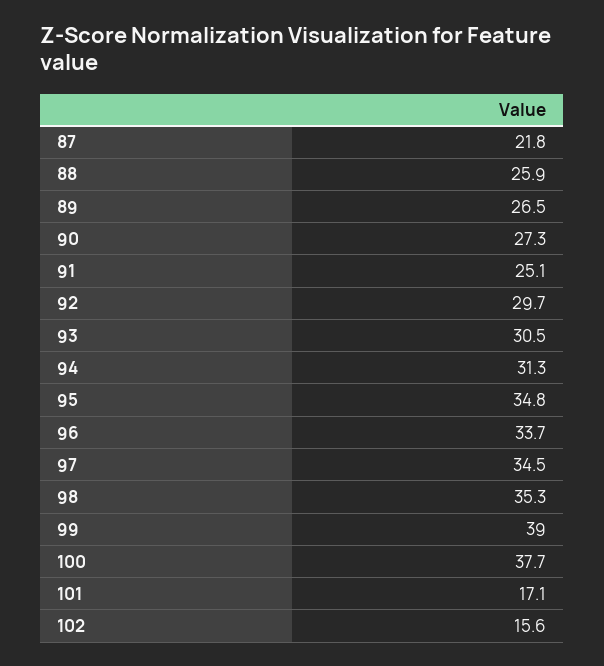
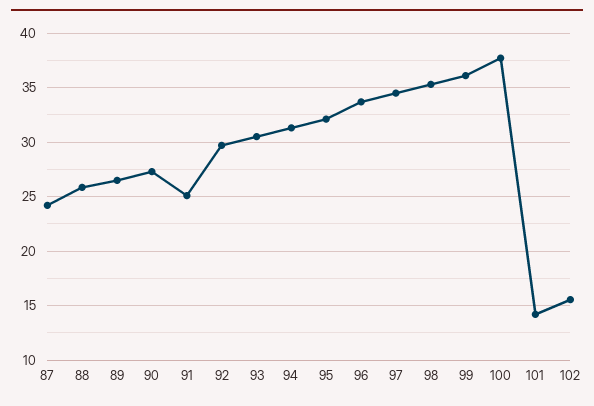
  {
-   "87": 21.8,
+   "87": 24,
    "88": 25.9,
    "89": 26.5,
    "90": 27.3,
    "91": 25.1,
    "92": 29.7,
    "93": 30.5,
    "94": 31.3,
-   "95": 34.8,
+   "95": 32,
    "96": 33.7,
    "97": 34.5,
    "98": 35.3,
-   "99": 39,
+   "99": 36,
    "100": 37.7,
-   "101": 17.1,
+   "101": 14,
    "102": 15.6
  }

